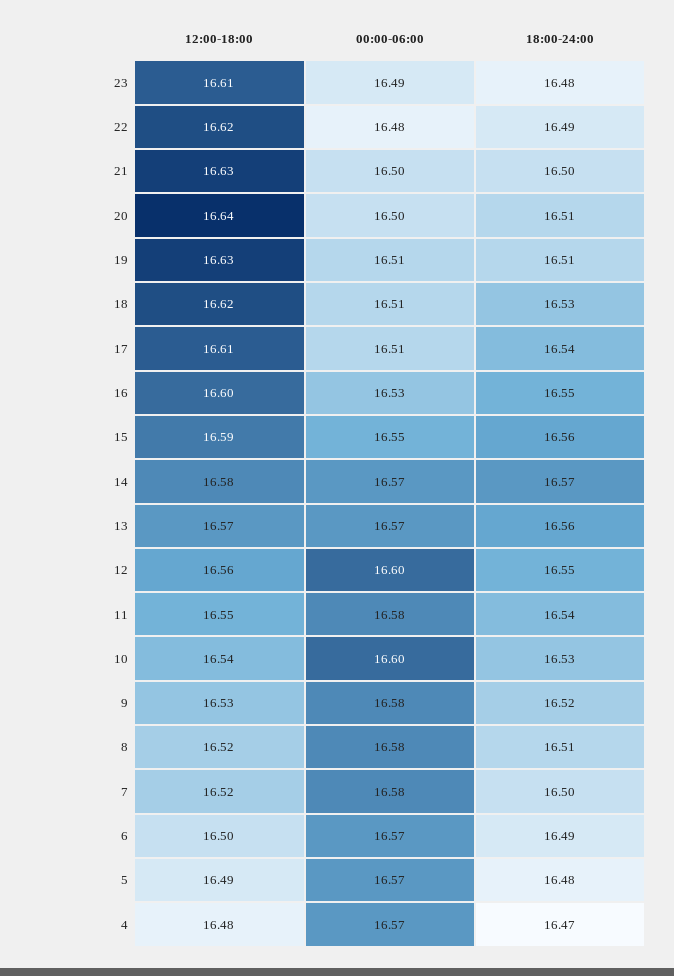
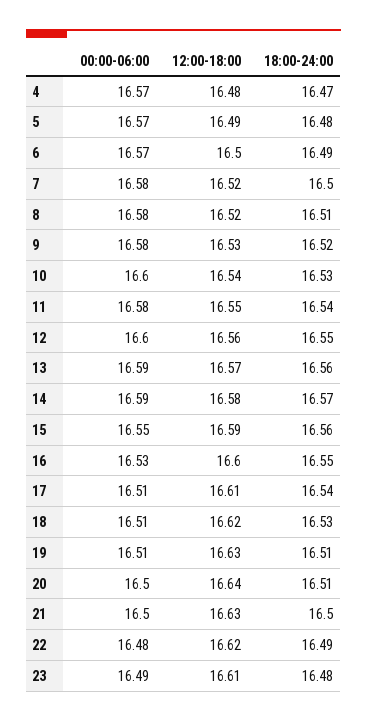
  {
    "12:00-18:00": {
      "23": 16.61,
      "22": 16.62,
      "21": 16.63,
      "20": 16.64,
      "19": 16.63,
      "18": 16.62,
      "17": 16.61,
      "16": 16.6,
      "15": 16.59,
      "14": 16.58,
      "13": 16.57,
      "12": 16.56,
      "11": 16.55,
      "10": 16.54,
      "9": 16.53,
      "8": 16.52,
      "7": 16.52,
      "6": 16.5,
      "5": 16.49,
      "4": 16.48
    },
    "00:00-06:00": {
      "23": 16.49,
      "22": 16.48,
      "21": 16.5,
      "20": 16.5,
      "19": 16.51,
      "18": 16.51,
      "17": 16.51,
      "16": 16.53,
      "15": 16.55,
-     "14": 16.57,
+     "14": 16.59,
-     "13": 16.57,
+     "13": 16.59,
      "12": 16.6,
      "11": 16.58,
      "10": 16.6,
      "9": 16.58,
      "8": 16.58,
      "7": 16.58,
      "6": 16.57,
      "5": 16.57,
      "4": 16.57
    },
    "18:00-24:00": {
      "23": 16.48,
      "22": 16.49,
      "21": 16.5,
      "20": 16.51,
      "19": 16.51,
      "18": 16.53,
      "17": 16.54,
      "16": 16.55,
      "15": 16.56,
      "14": 16.57,
      "13": 16.56,
      "12": 16.55,
      "11": 16.54,
      "10": 16.53,
      "9": 16.52,
      "8": 16.51,
      "7": 16.5,
      "6": 16.49,
      "5": 16.48,
      "4": 16.47
    }
  }

